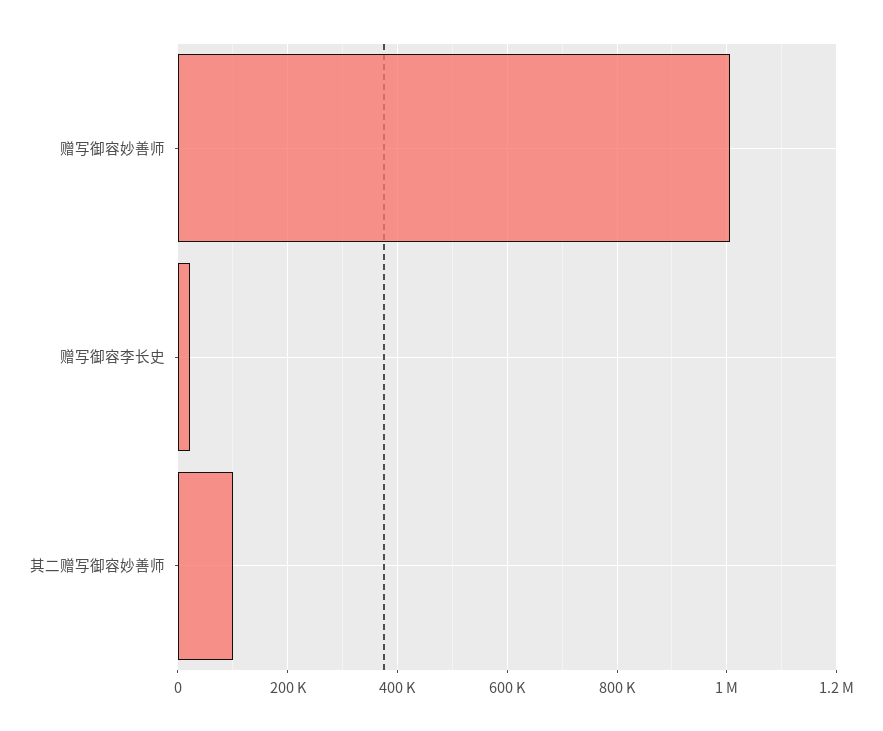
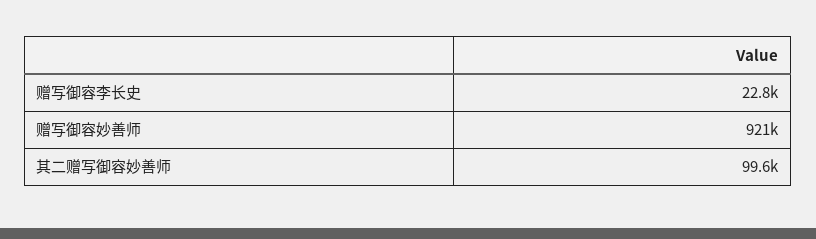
  {
-   "赠写御容妙善师": 1000000,
+   "赠写御容妙善师": 921000,
    "赠写御容李长史": 22800,
    "其二赠写御容妙善师": 99600
  }

